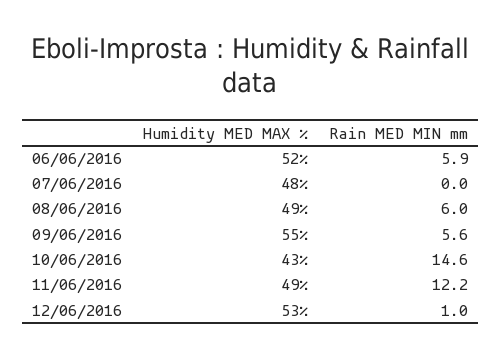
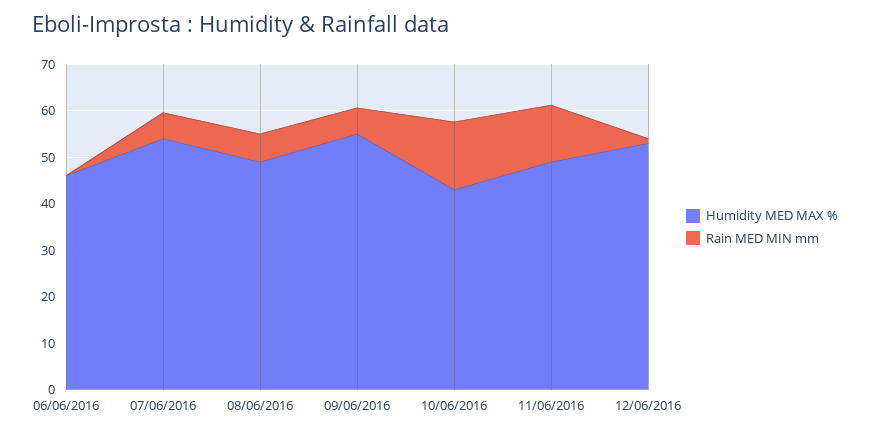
  {
    "Humidity MED MAX %": {
-     "06/06/2016": 52,
+     "06/06/2016": 46,
-     "07/06/2016": 48,
+     "07/06/2016": 54,
      "08/06/2016": 49,
      "09/06/2016": 55,
      "10/06/2016": 43,
      "11/06/2016": 49,
      "12/06/2016": 53
    },
    "Rain MED MIN mm": {
-     "06/06/2016": 5.9,
+     "06/06/2016": 0,
-     "07/06/2016": 0,
+     "07/06/2016": 6,
      "08/06/2016": 6,
      "09/06/2016": 5.6,
      "10/06/2016": 14.6,
      "11/06/2016": 12.2,
      "12/06/2016": 1
    }
  }

